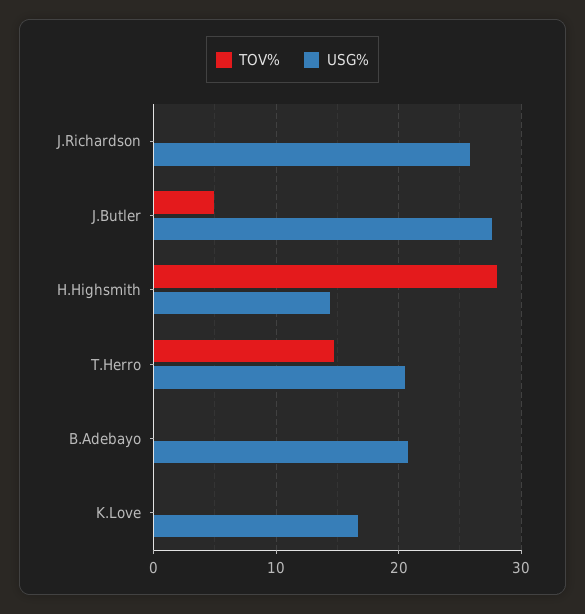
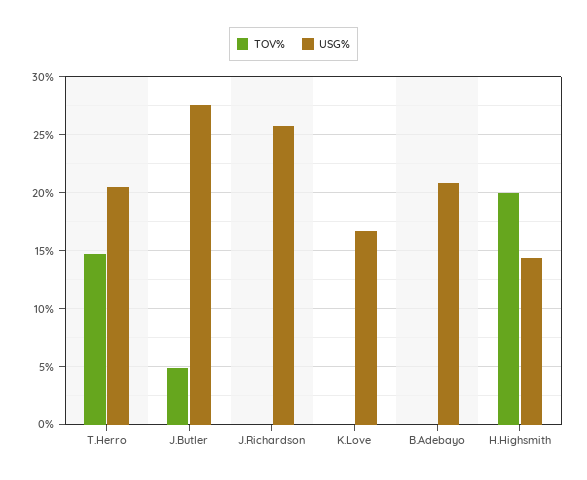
  {
    "TOV%": {
      "J.Richardson": 0,
      "J.Butler": 5,
-     "H.Highsmith": 28,
+     "H.Highsmith": 20,
      "T.Herro": 15,
      "B.Adebayo": 0,
      "K.Love": 0
    },
    "USG%": {
      "J.Richardson": 26,
      "J.Butler": 28,
      "H.Highsmith": 14,
      "T.Herro": 21,
      "B.Adebayo": 21,
      "K.Love": 17
    }
  }

